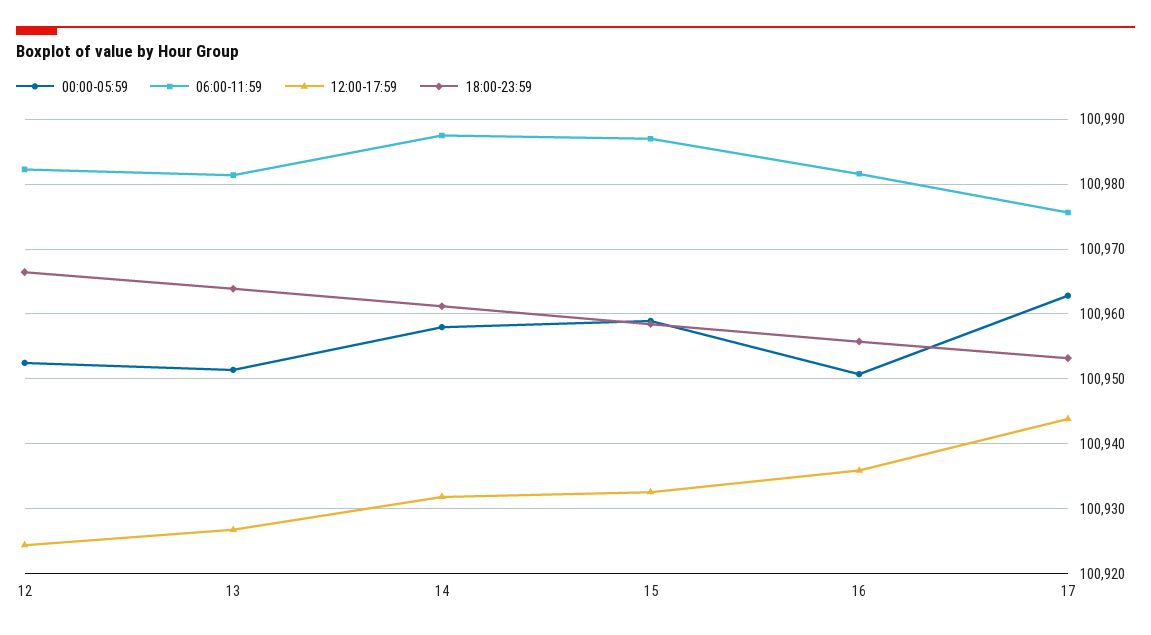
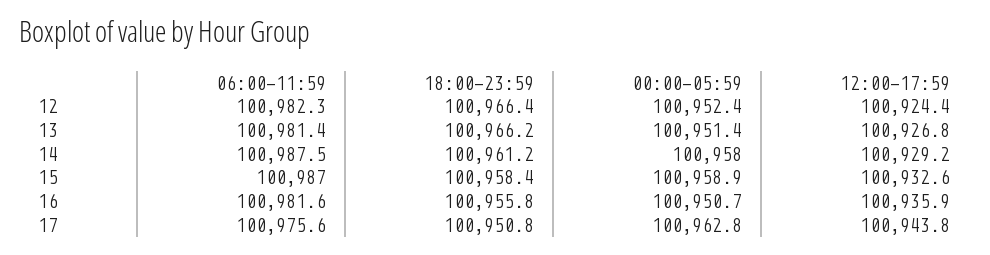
  {
    "00:00-05:59": {
      "12": 100952.4,
      "13": 100951.4,
      "14": 100958,
      "15": 100958.9,
      "16": 100950.7,
      "17": 100962.8
    },
    "06:00-11:59": {
      "12": 100982.3,
      "13": 100981.4,
      "14": 100987.5,
      "15": 100987,
      "16": 100981.6,
      "17": 100975.6
    },
    "12:00-17:59": {
      "12": 100924.4,
      "13": 100926.8,
-     "14": 100932,
+     "14": 100929.2,
      "15": 100932.6,
      "16": 100935.9,
      "17": 100943.8
    },
    "18:00-23:59": {
      "12": 100966.4,
-     "13": 100964,
+     "13": 100966.2,
      "14": 100961.2,
      "15": 100958.4,
      "16": 100955.8,
-     "17": 100953
+     "17": 100950.8
    }
  }

